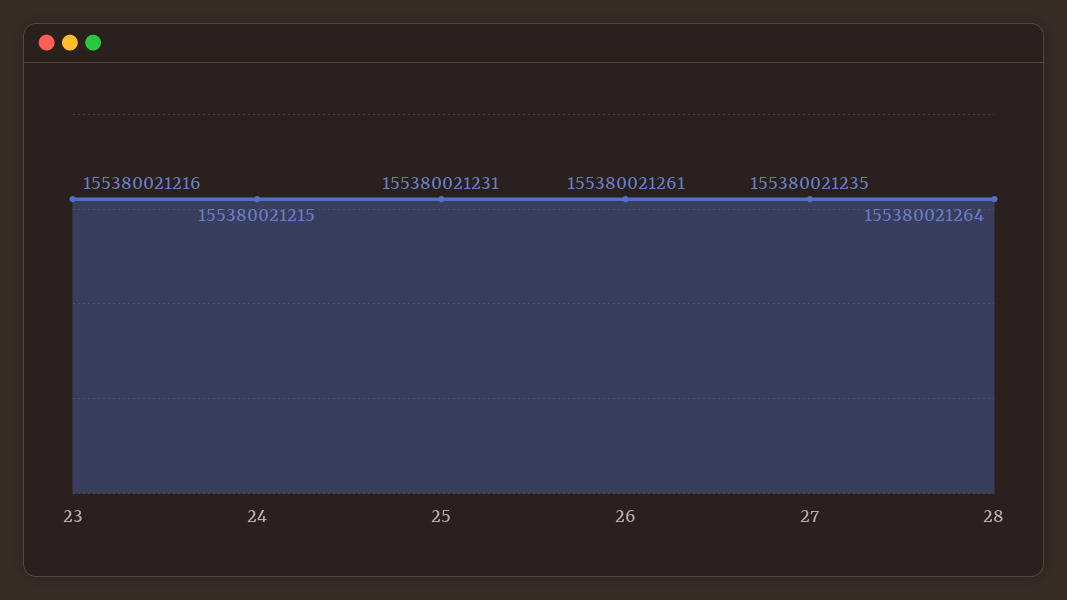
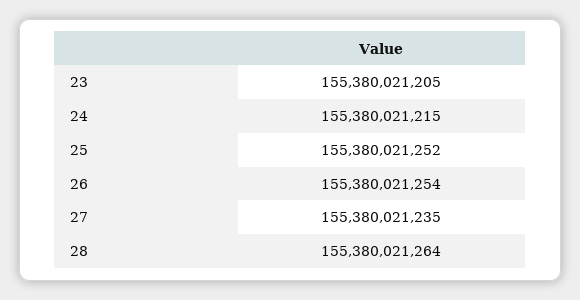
  {
-   "23": 155380021216,
+   "23": 155380021205,
    "24": 155380021215,
-   "25": 155380021231,
+   "25": 155380021252,
-   "26": 155380021261,
+   "26": 155380021254,
    "27": 155380021235,
    "28": 155380021264
  }

